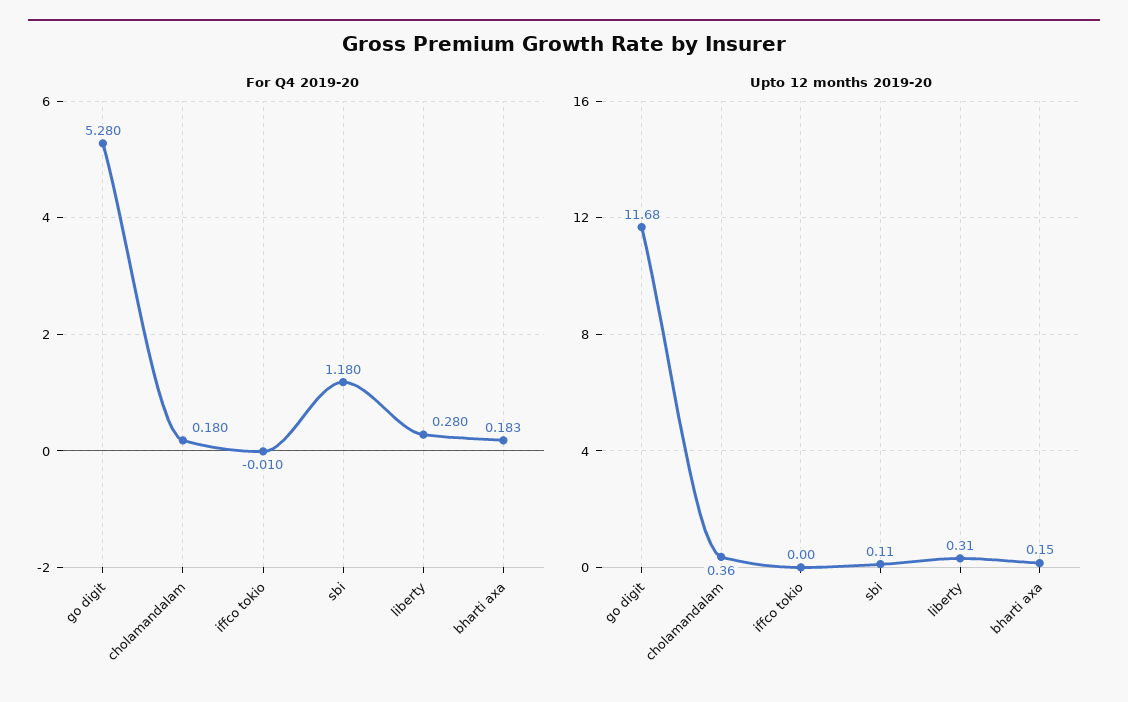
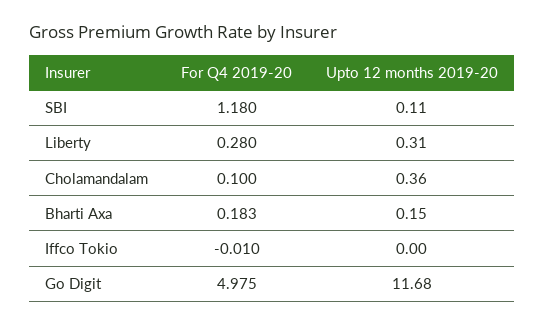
  {
    "For Q4 2019-20": {
-     "go digit": 5.28,
+     "go digit": 4.975,
-     "cholamandalam": 0.18,
+     "cholamandalam": 0.1,
      "iffco tokio": -0.01,
      "sbi": 1.18,
      "liberty": 0.28,
      "bharti axa": 0.183
    },
    "Upto 12 months 2019-20": {
      "go digit": 11.68,
      "cholamandalam": 0.36,
      "iffco tokio": 0,
      "sbi": 0.11,
      "liberty": 0.31,
      "bharti axa": 0.15
    }
  }

